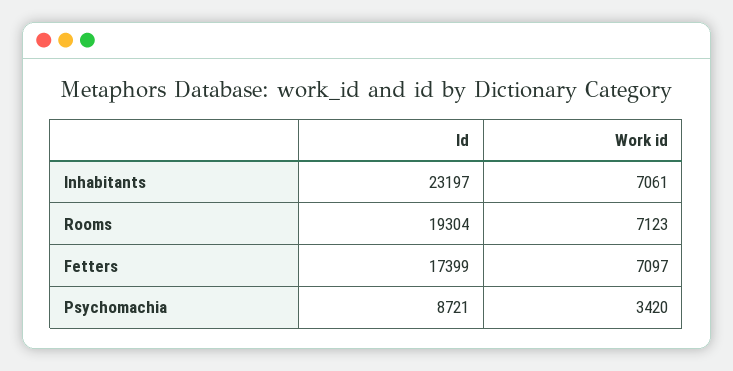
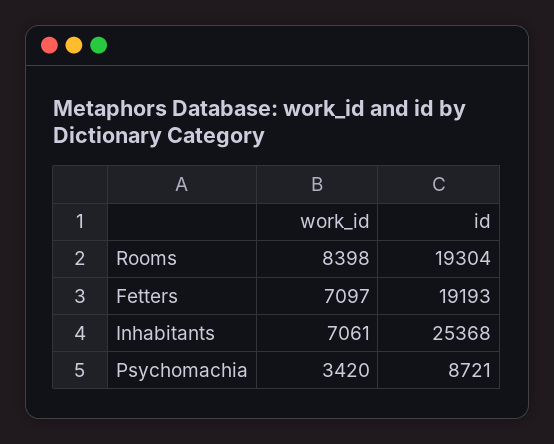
  {
    "Id": {
-     "Inhabitants": 23197,
+     "Inhabitants": 25368,
      "Rooms": 19304,
-     "Fetters": 17399,
+     "Fetters": 19193,
      "Psychomachia": 8721
    },
    "Work id": {
      "Inhabitants": 7061,
-     "Rooms": 7123,
+     "Rooms": 8398,
      "Fetters": 7097,
      "Psychomachia": 3420
    }
  }

